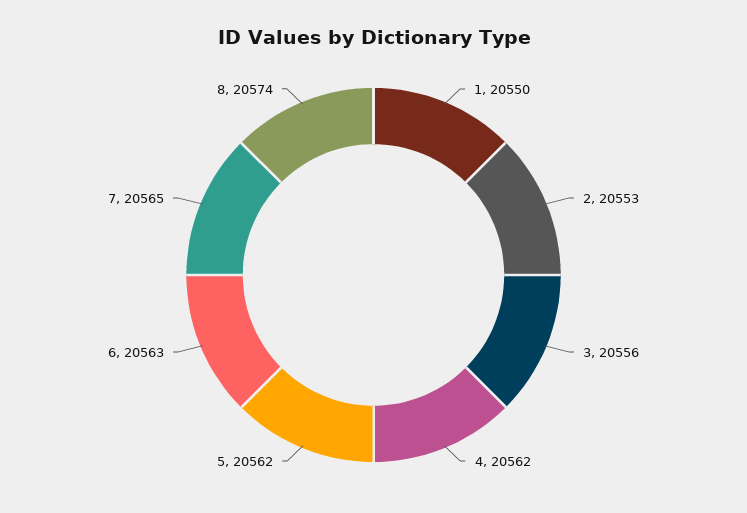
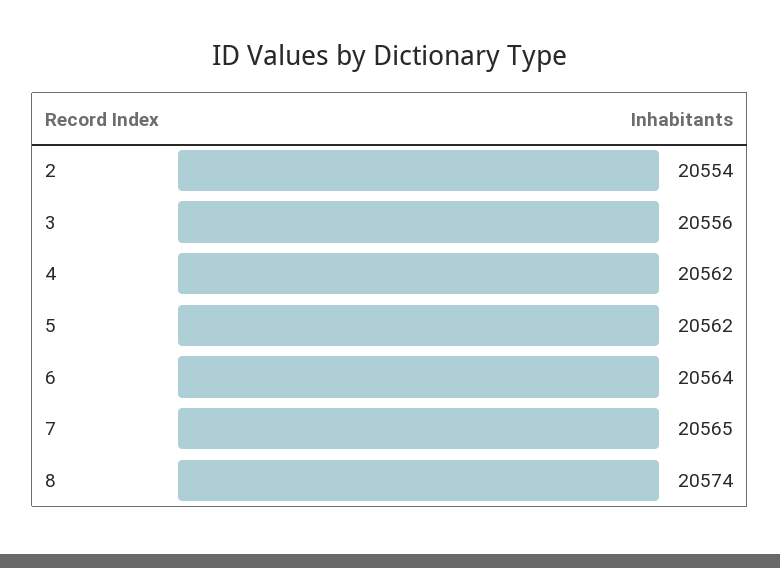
  {
-   "1": 20550,
-   "2": 20553,
+   "2": 20554,
    "3": 20556,
    "4": 20562,
    "5": 20562,
-   "6": 20563,
+   "6": 20564,
    "7": 20565,
    "8": 20574
  }

